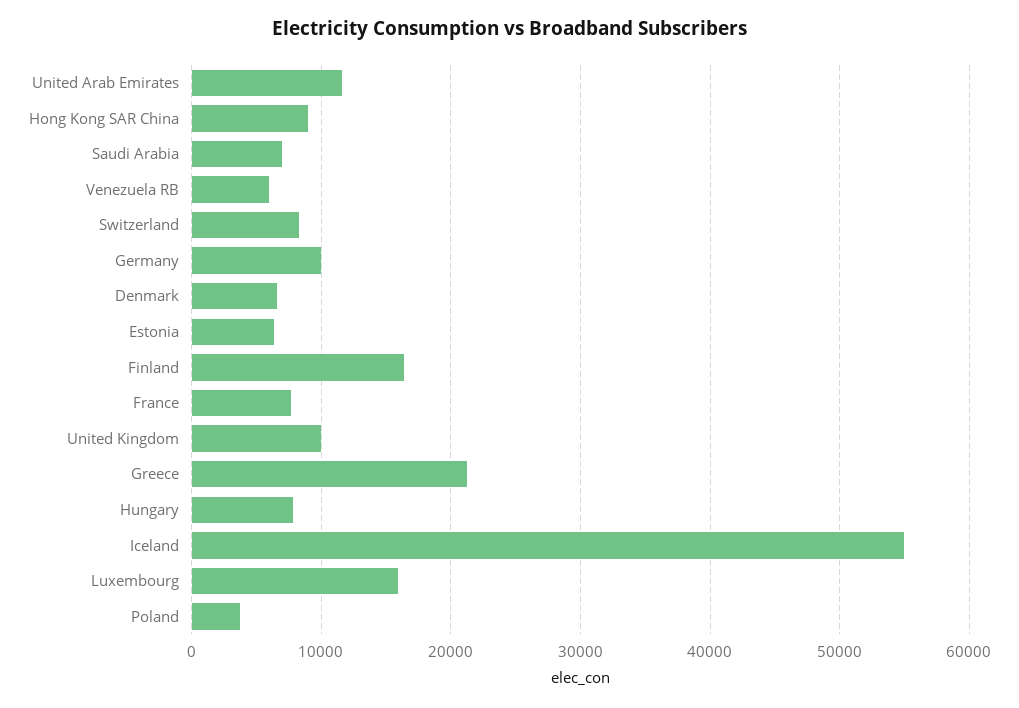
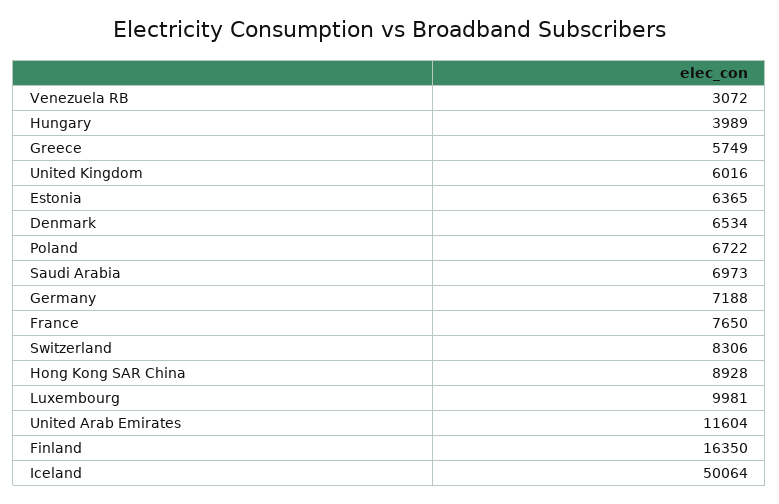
  {
    "United Arab Emirates": 11604,
    "Hong Kong SAR China": 8928,
    "Saudi Arabia": 6973,
-   "Venezuela RB": 6000,
+   "Venezuela RB": 3072,
    "Switzerland": 8306,
-   "Germany": 10000,
+   "Germany": 7188,
    "Denmark": 6534,
    "Estonia": 6365,
    "Finland": 16350,
    "France": 7650,
-   "United Kingdom": 10000,
+   "United Kingdom": 6016,
-   "Greece": 21000,
+   "Greece": 5749,
-   "Hungary": 8000,
+   "Hungary": 3989,
-   "Iceland": 55000,
+   "Iceland": 50064,
-   "Luxembourg": 16000,
+   "Luxembourg": 9981,
-   "Poland": 4000
+   "Poland": 6722
  }

